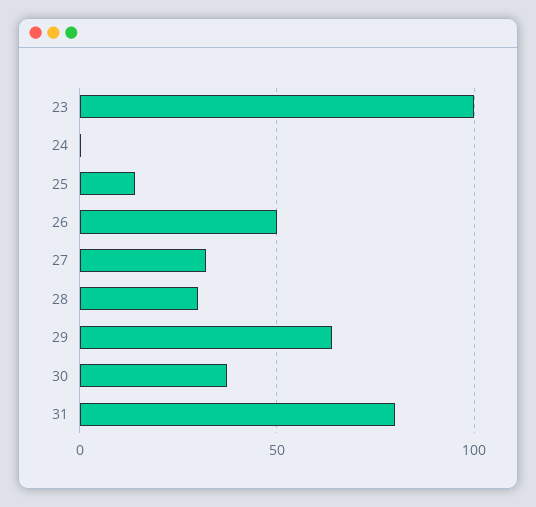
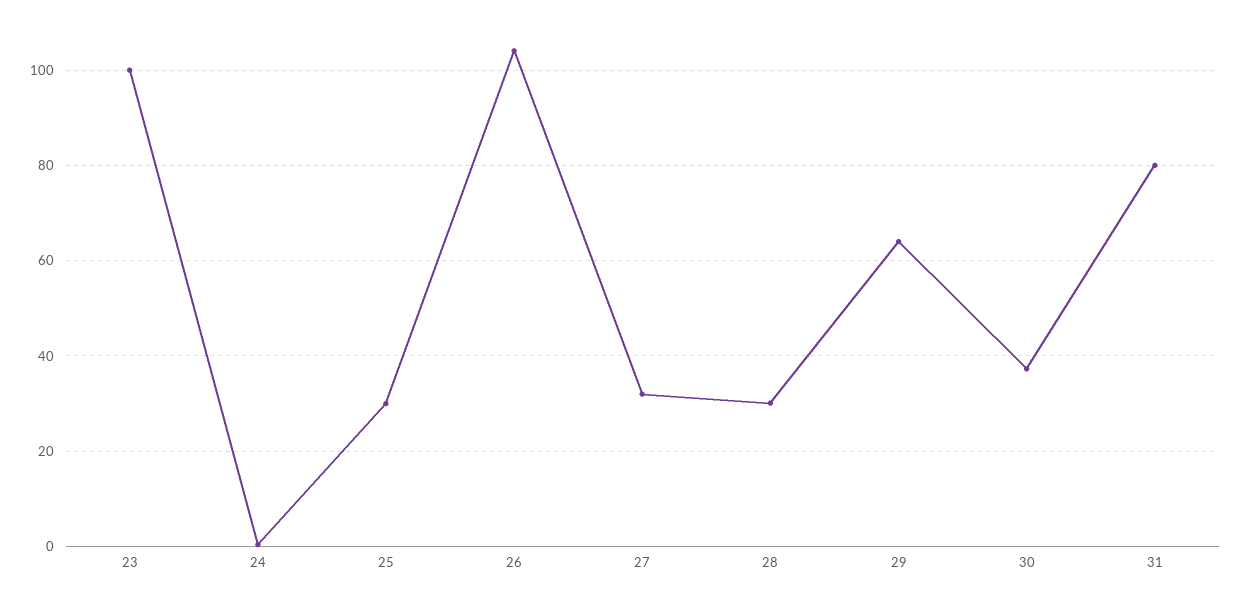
  {
    "23": 100,
    "24": 0,
-   "25": 15,
+   "25": 30,
-   "26": 50,
+   "26": 104,
    "27": 32,
    "28": 30,
    "29": 64,
    "30": 38,
    "31": 80
  }

